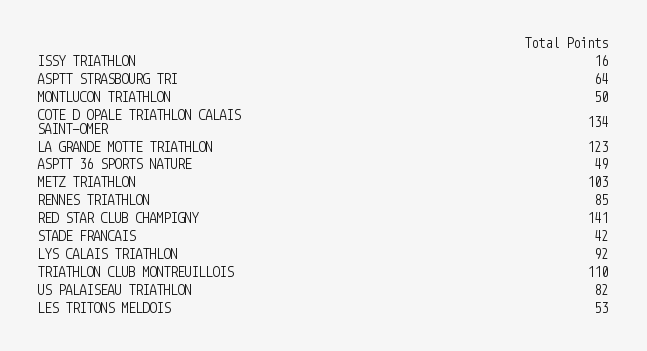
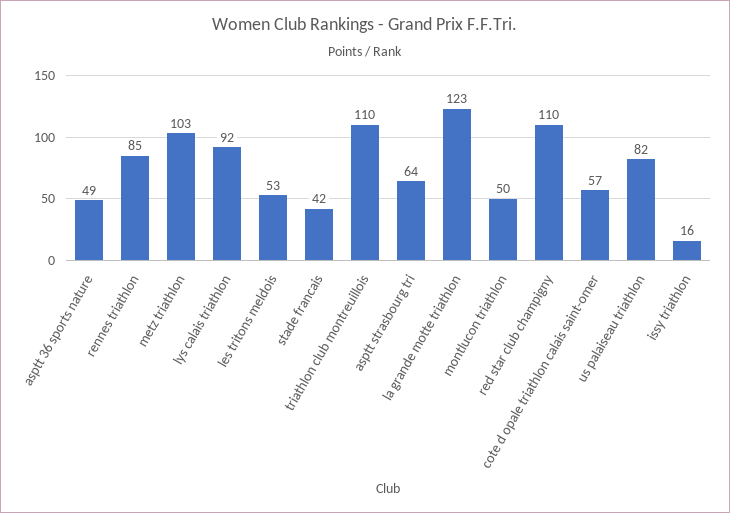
  {
    "ISSY TRIATHLON": 16,
    "ASPTT STRASBOURG TRI": 64,
    "MONTLUCON TRIATHLON": 50,
-   "COTE D OPALE TRIATHLON CALAIS SAINT-OMER": 134,
+   "COTE D OPALE TRIATHLON CALAIS SAINT-OMER": 57,
    "LA GRANDE MOTTE TRIATHLON": 123,
    "ASPTT 36 SPORTS NATURE": 49,
    "METZ TRIATHLON": 103,
    "RENNES TRIATHLON": 85,
-   "RED STAR CLUB CHAMPIGNY": 141,
+   "RED STAR CLUB CHAMPIGNY": 110,
    "STADE FRANCAIS": 42,
    "LYS CALAIS TRIATHLON": 92,
    "TRIATHLON CLUB MONTREUILLOIS": 110,
    "US PALAISEAU TRIATHLON": 82,
    "LES TRITONS MELDOIS": 53
  }

